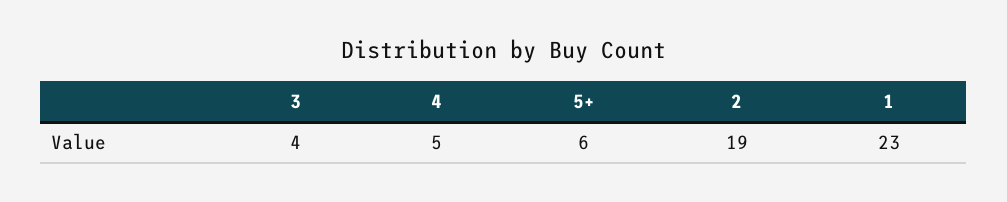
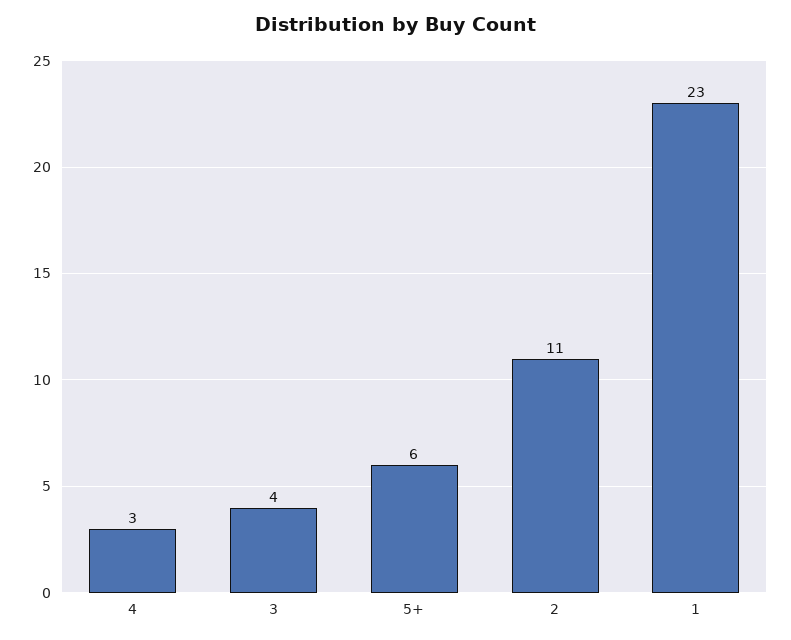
  {
    "3": 4,
-   "4": 5,
+   "4": 3,
    "5+": 6,
-   "2": 19,
+   "2": 11,
    "1": 23
  }

